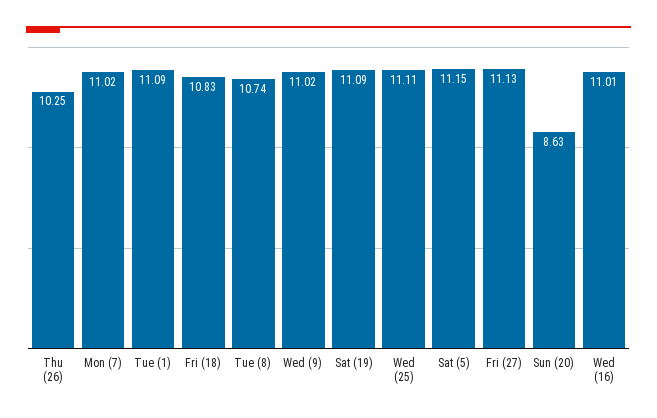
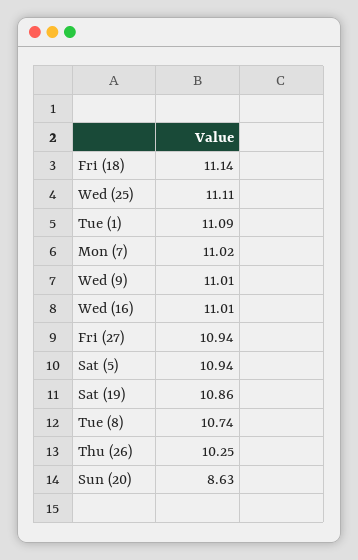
  {
    "Thu (26)": 10.25,
    "Mon (7)": 11.02,
    "Tue (1)": 11.09,
-   "Fri (18)": 10.83,
+   "Fri (18)": 11.14,
    "Tue (8)": 10.74,
-   "Wed (9)": 11.02,
+   "Wed (9)": 11.01,
-   "Sat (19)": 11.09,
+   "Sat (19)": 10.86,
    "Wed (25)": 11.11,
-   "Sat (5)": 11.15,
+   "Sat (5)": 10.94,
-   "Fri (27)": 11.13,
+   "Fri (27)": 10.94,
    "Sun (20)": 8.63,
    "Wed (16)": 11.01
  }

